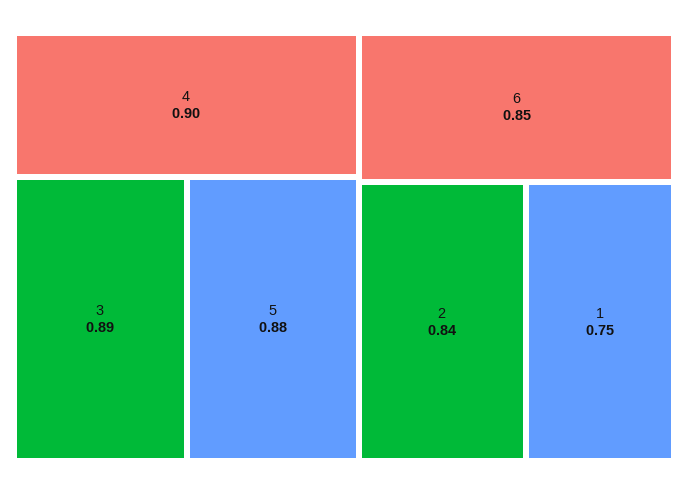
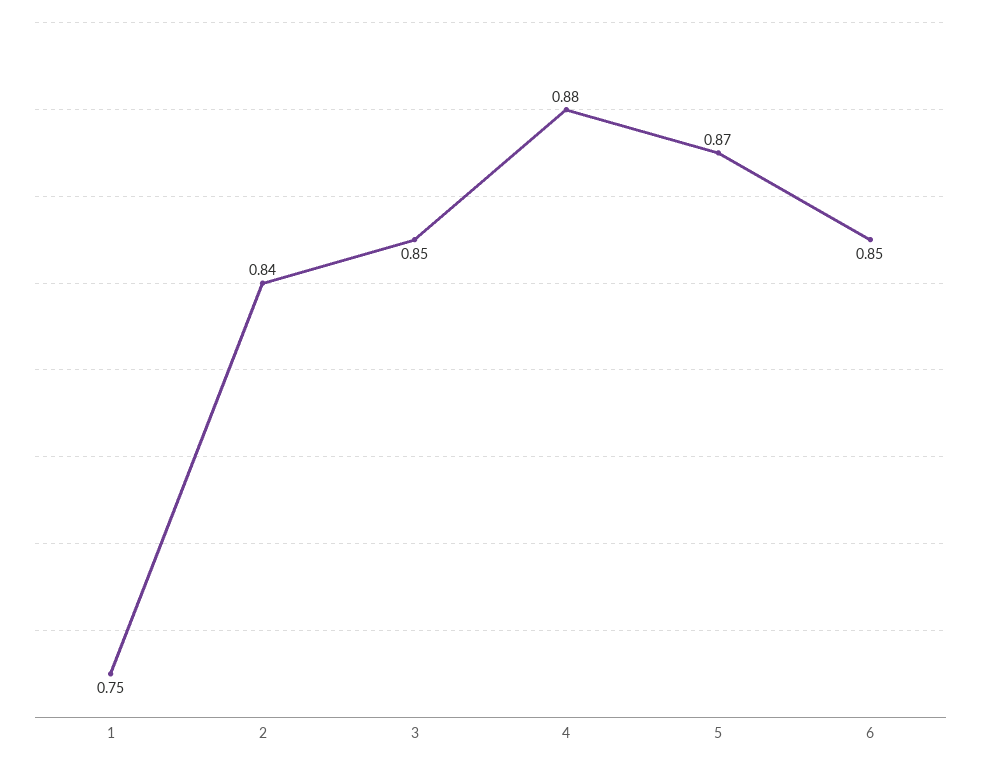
  {
-   "4": 0.9,
+   "4": 0.88,
-   "3": 0.89,
+   "3": 0.85,
-   "5": 0.88,
+   "5": 0.87,
    "6": 0.85,
    "2": 0.84,
    "1": 0.75
  }

